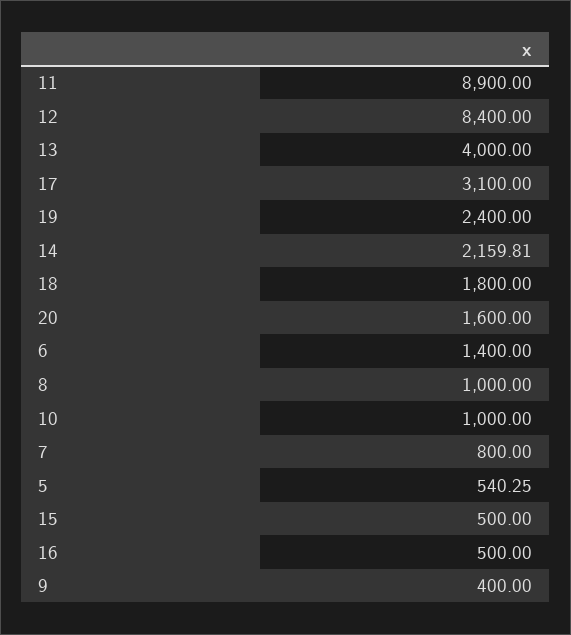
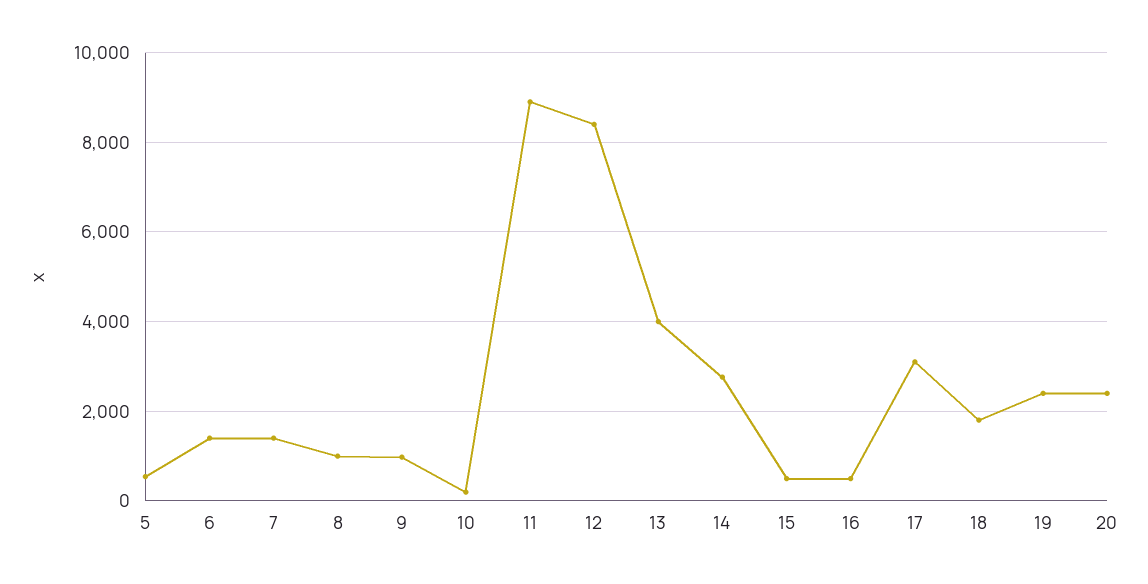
  {
    "11": 8900,
    "12": 8400,
    "13": 4000,
    "17": 3100,
    "19": 2400,
-   "14": 2159.81,
+   "14": 2800,
    "18": 1800,
-   "20": 1600,
+   "20": 2400,
    "6": 1400,
    "8": 1000,
-   "10": 1000,
+   "10": 200,
-   "7": 800,
+   "7": 1400,
    "5": 540.25,
    "15": 500,
    "16": 500,
-   "9": 400
+   "9": 1000
  }

